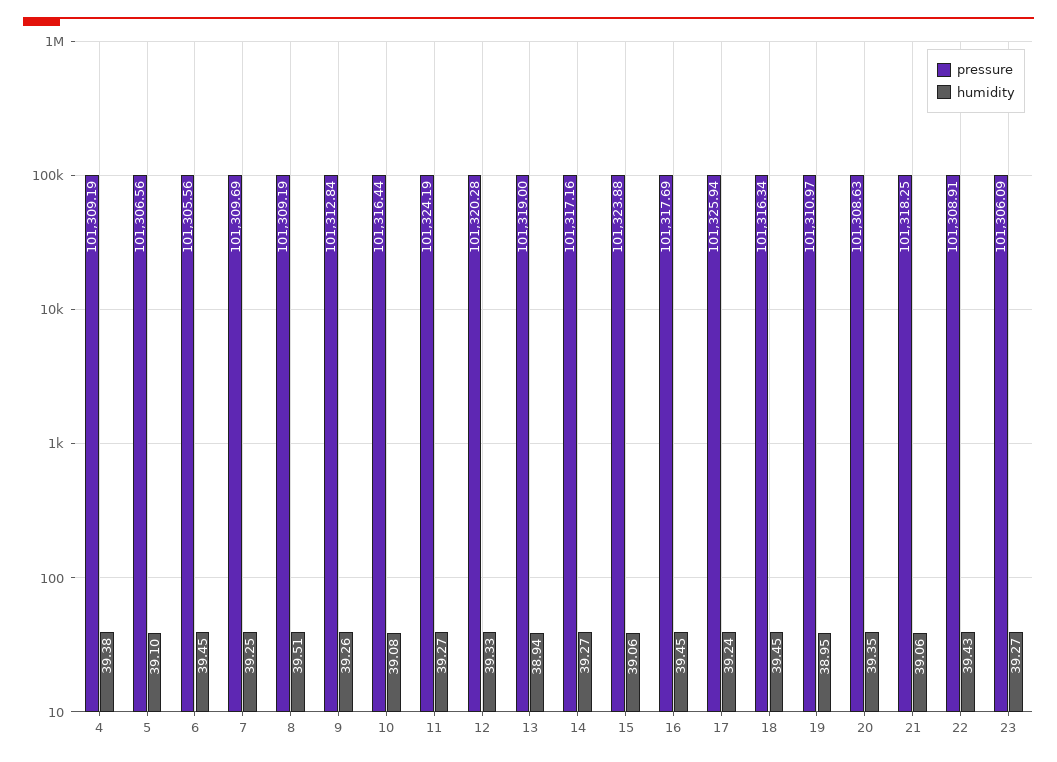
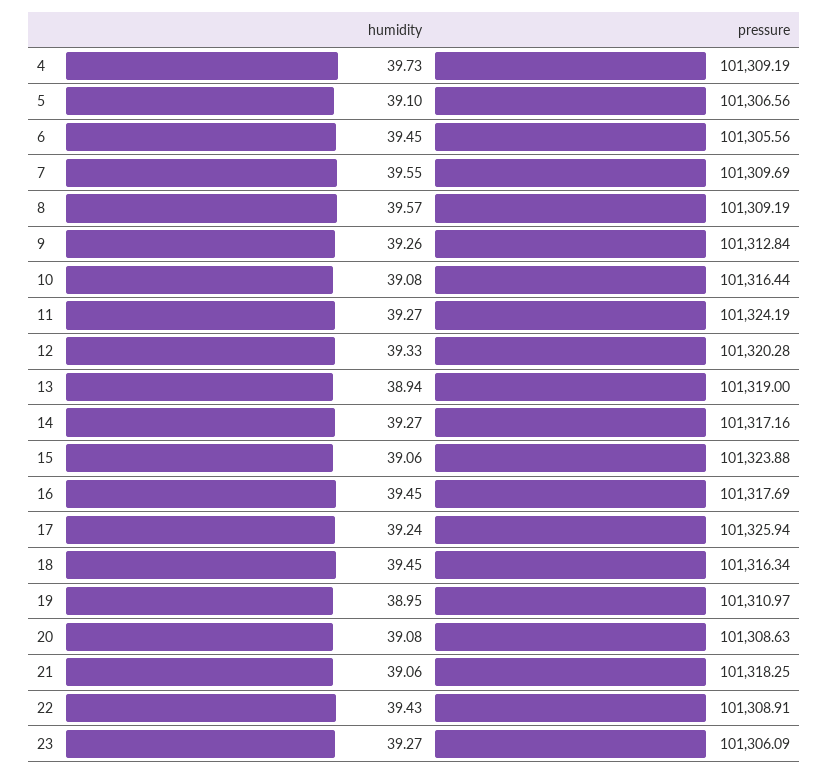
  {
    "pressure": {
      "4": 101309.19,
      "5": 101306.56,
      "6": 101305.56,
      "7": 101309.69,
      "8": 101309.19,
      "9": 101312.84,
      "10": 101316.44,
      "11": 101324.19,
      "12": 101320.28,
      "13": 101319,
      "14": 101317.16,
      "15": 101323.88,
      "16": 101317.69,
      "17": 101325.94,
      "18": 101316.34,
      "19": 101310.97,
      "20": 101308.63,
      "21": 101318.25,
      "22": 101308.91,
      "23": 101306.09
    },
    "humidity": {
-     "4": 39.38,
+     "4": 39.73,
      "5": 39.1,
      "6": 39.45,
-     "7": 39.25,
+     "7": 39.55,
-     "8": 39.51,
+     "8": 39.57,
      "9": 39.26,
      "10": 39.08,
      "11": 39.27,
      "12": 39.33,
      "13": 38.94,
      "14": 39.27,
      "15": 39.06,
      "16": 39.45,
      "17": 39.24,
      "18": 39.45,
      "19": 38.95,
-     "20": 39.35,
+     "20": 39.08,
      "21": 39.06,
      "22": 39.43,
      "23": 39.27
    }
  }

